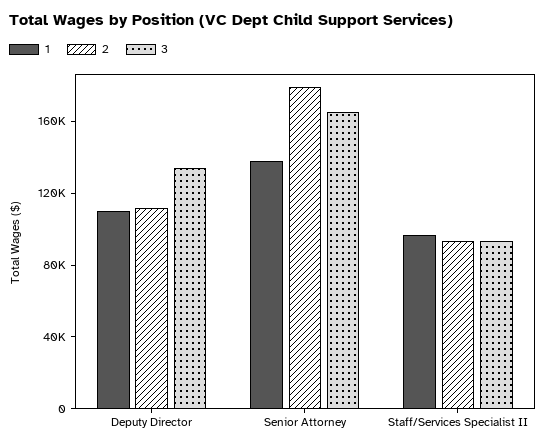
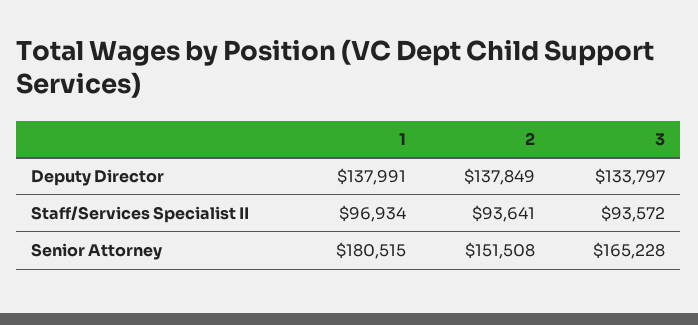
  {
    "1": {
-     "Deputy Director": 110000,
+     "Deputy Director": 137991,
-     "Senior Attorney": 140000,
+     "Senior Attorney": 180515,
      "Staff/Services Specialist II": 96934
    },
    "2": {
-     "Deputy Director": 110000,
+     "Deputy Director": 137849,
-     "Senior Attorney": 180000,
+     "Senior Attorney": 151508,
      "Staff/Services Specialist II": 93641
    },
    "3": {
      "Deputy Director": 133797,
      "Senior Attorney": 165228,
      "Staff/Services Specialist II": 93572
    }
  }

